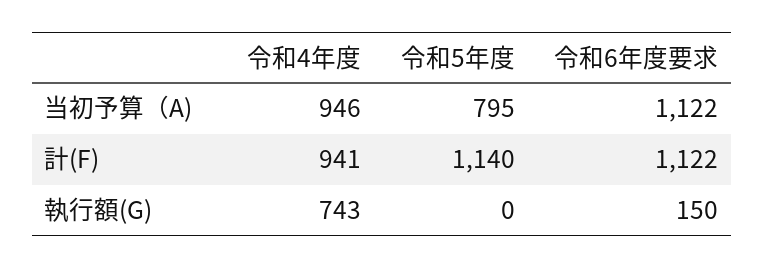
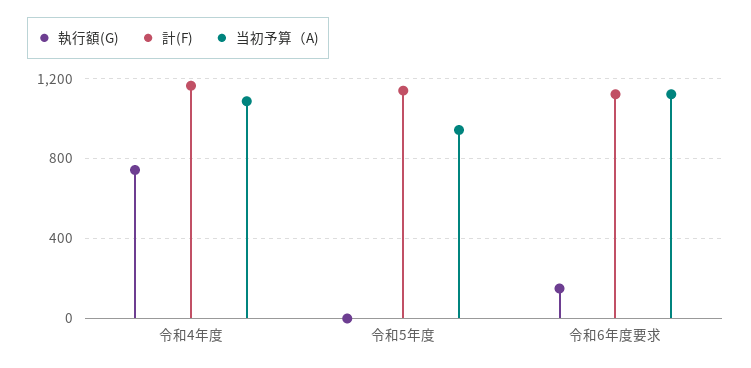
  {
    "当初予算（A)": {
-     "令和4年度": 946,
+     "令和4年度": 1100,
-     "令和5年度": 795,
+     "令和5年度": 950,
      "令和6年度要求": 1122
    },
    "計(F)": {
-     "令和4年度": 941,
+     "令和4年度": 1150,
      "令和5年度": 1140,
      "令和6年度要求": 1122
    },
    "執行額(G)": {
      "令和4年度": 743,
      "令和5年度": 0,
      "令和6年度要求": 150
    }
  }

